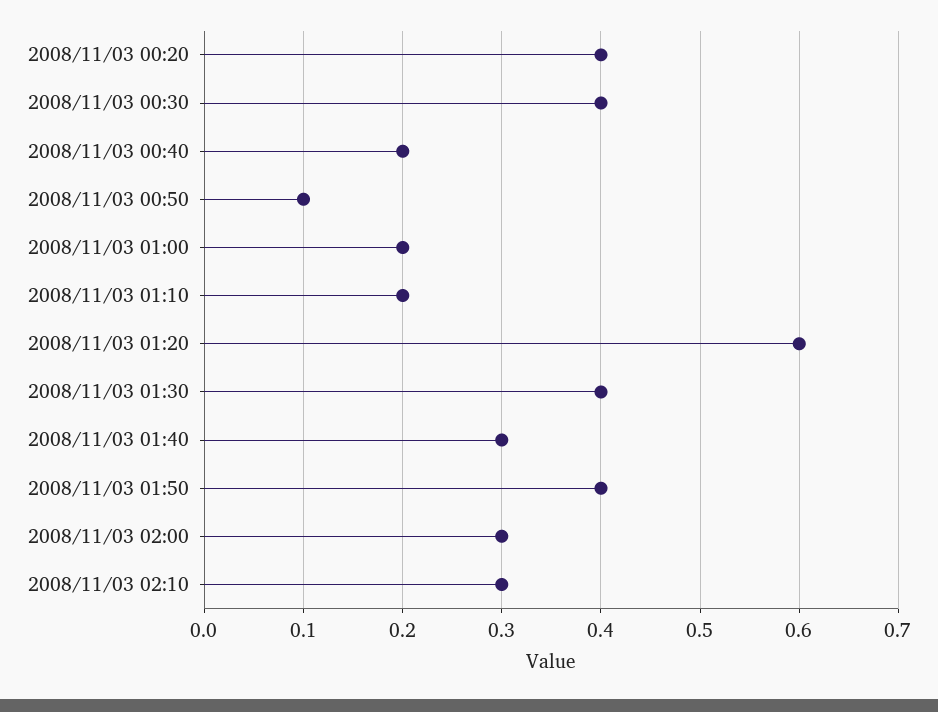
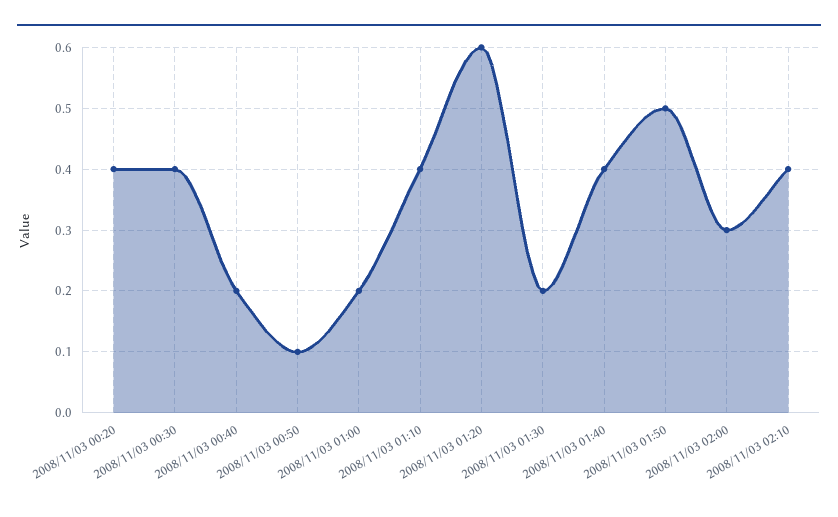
  {
    "2008/11/03 00:20": 0.4,
    "2008/11/03 00:30": 0.4,
    "2008/11/03 00:40": 0.2,
    "2008/11/03 00:50": 0.1,
    "2008/11/03 01:00": 0.2,
-   "2008/11/03 01:10": 0.2,
+   "2008/11/03 01:10": 0.4,
    "2008/11/03 01:20": 0.6,
-   "2008/11/03 01:30": 0.4,
+   "2008/11/03 01:30": 0.2,
-   "2008/11/03 01:40": 0.3,
+   "2008/11/03 01:40": 0.4,
-   "2008/11/03 01:50": 0.4,
+   "2008/11/03 01:50": 0.5,
    "2008/11/03 02:00": 0.3,
-   "2008/11/03 02:10": 0.3
+   "2008/11/03 02:10": 0.4
  }

